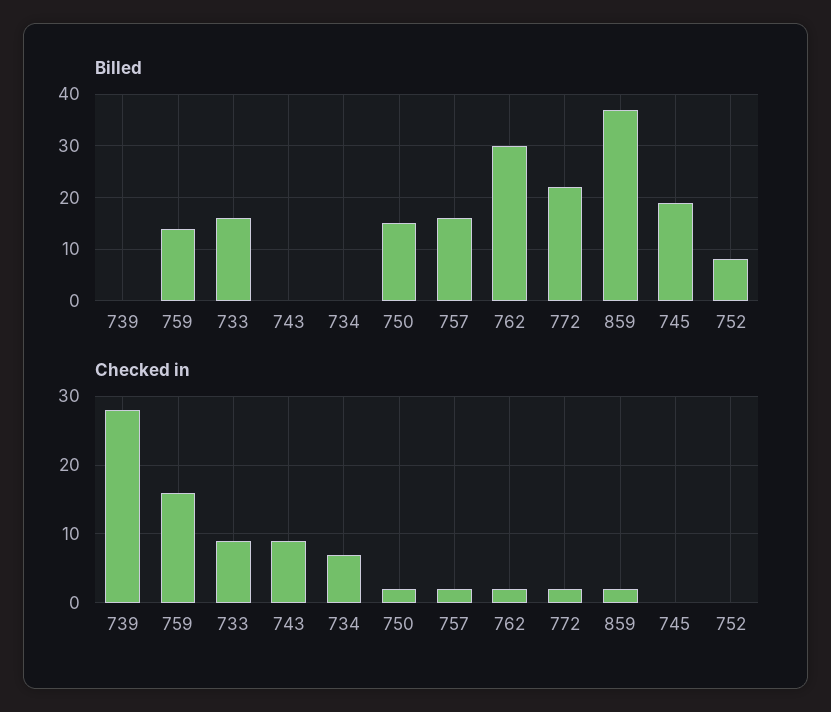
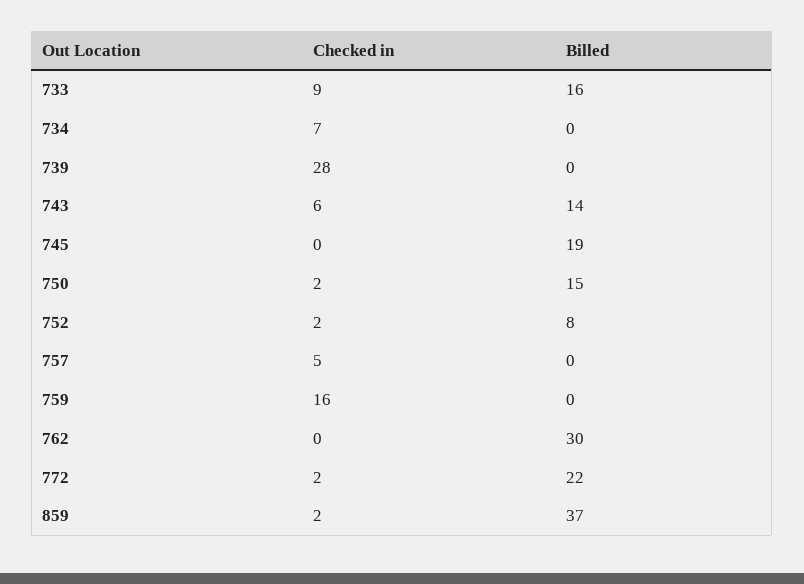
  {
    "Billed": {
      "739": 0,
-     "759": 15,
+     "759": 0,
      "733": 16,
-     "743": 0,
+     "743": 14,
      "734": 0,
      "750": 15,
-     "757": 15,
+     "757": 0,
      "762": 30,
      "772": 22,
      "859": 37,
      "745": 19,
      "752": 8
    },
    "Checked in": {
      "739": 28,
      "759": 16,
      "733": 9,
-     "743": 9,
+     "743": 6,
      "734": 7,
      "750": 2,
-     "757": 2,
+     "757": 5,
-     "762": 2,
+     "762": 0,
      "772": 2,
      "859": 2,
      "745": 0,
-     "752": 0
+     "752": 2
    }
  }

